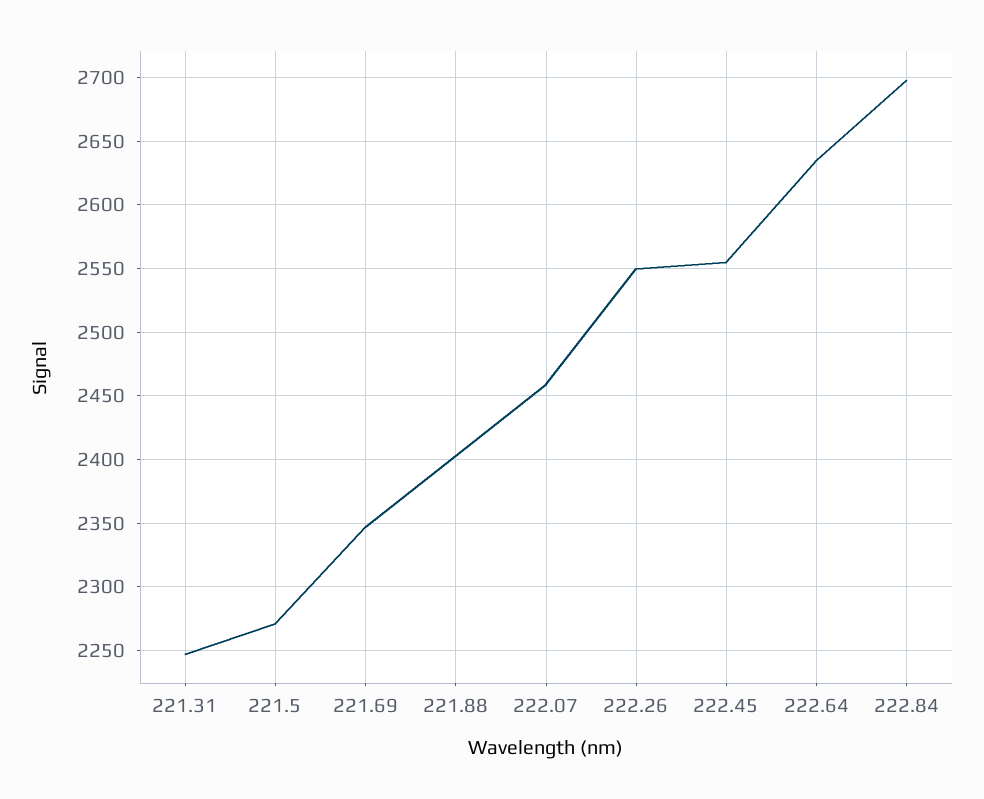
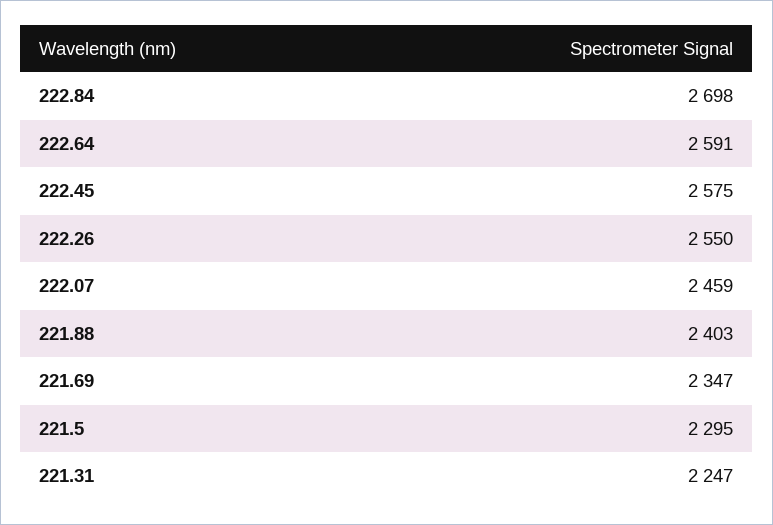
  {
    "221.31": 2247,
-   "221.5": 2270,
+   "221.5": 2295,
    "221.69": 2347,
    "221.88": 2403,
    "222.07": 2459,
    "222.26": 2550,
-   "222.45": 2555,
+   "222.45": 2575,
-   "222.64": 2635,
+   "222.64": 2591,
    "222.84": 2698
  }

